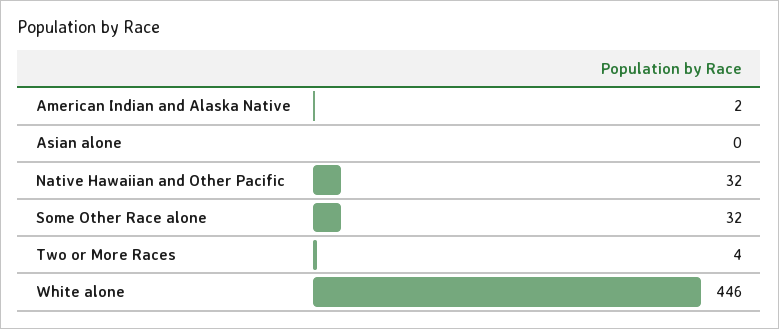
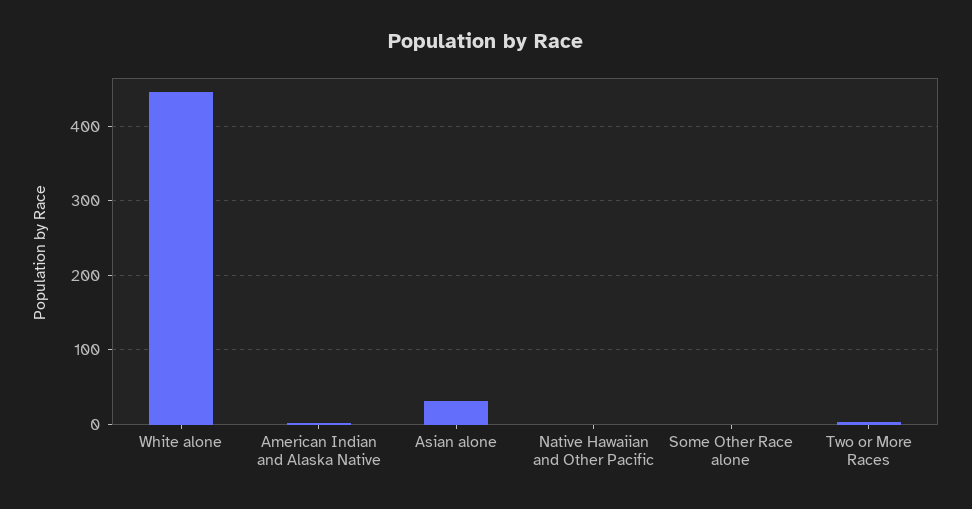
  {
    "American Indian and Alaska Native": 2,
-   "Asian alone": 0,
+   "Asian alone": 30,
-   "Native Hawaiian and Other Pacific": 32,
+   "Native Hawaiian and Other Pacific": 0,
-   "Some Other Race alone": 32,
+   "Some Other Race alone": 0,
    "Two or More Races": 4,
    "White alone": 446
  }

